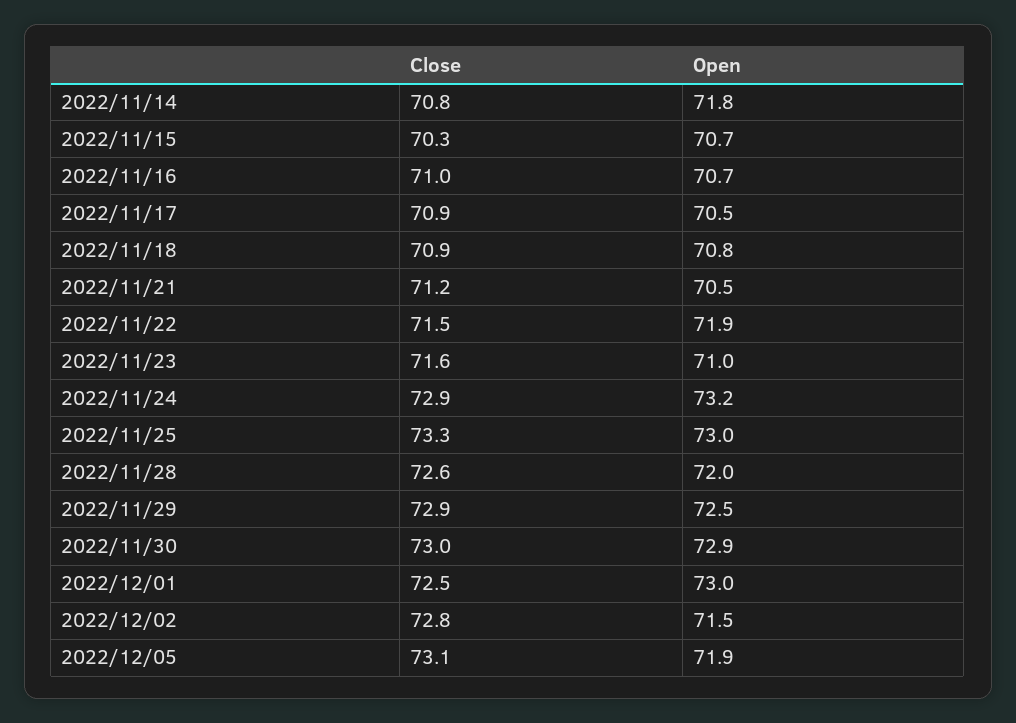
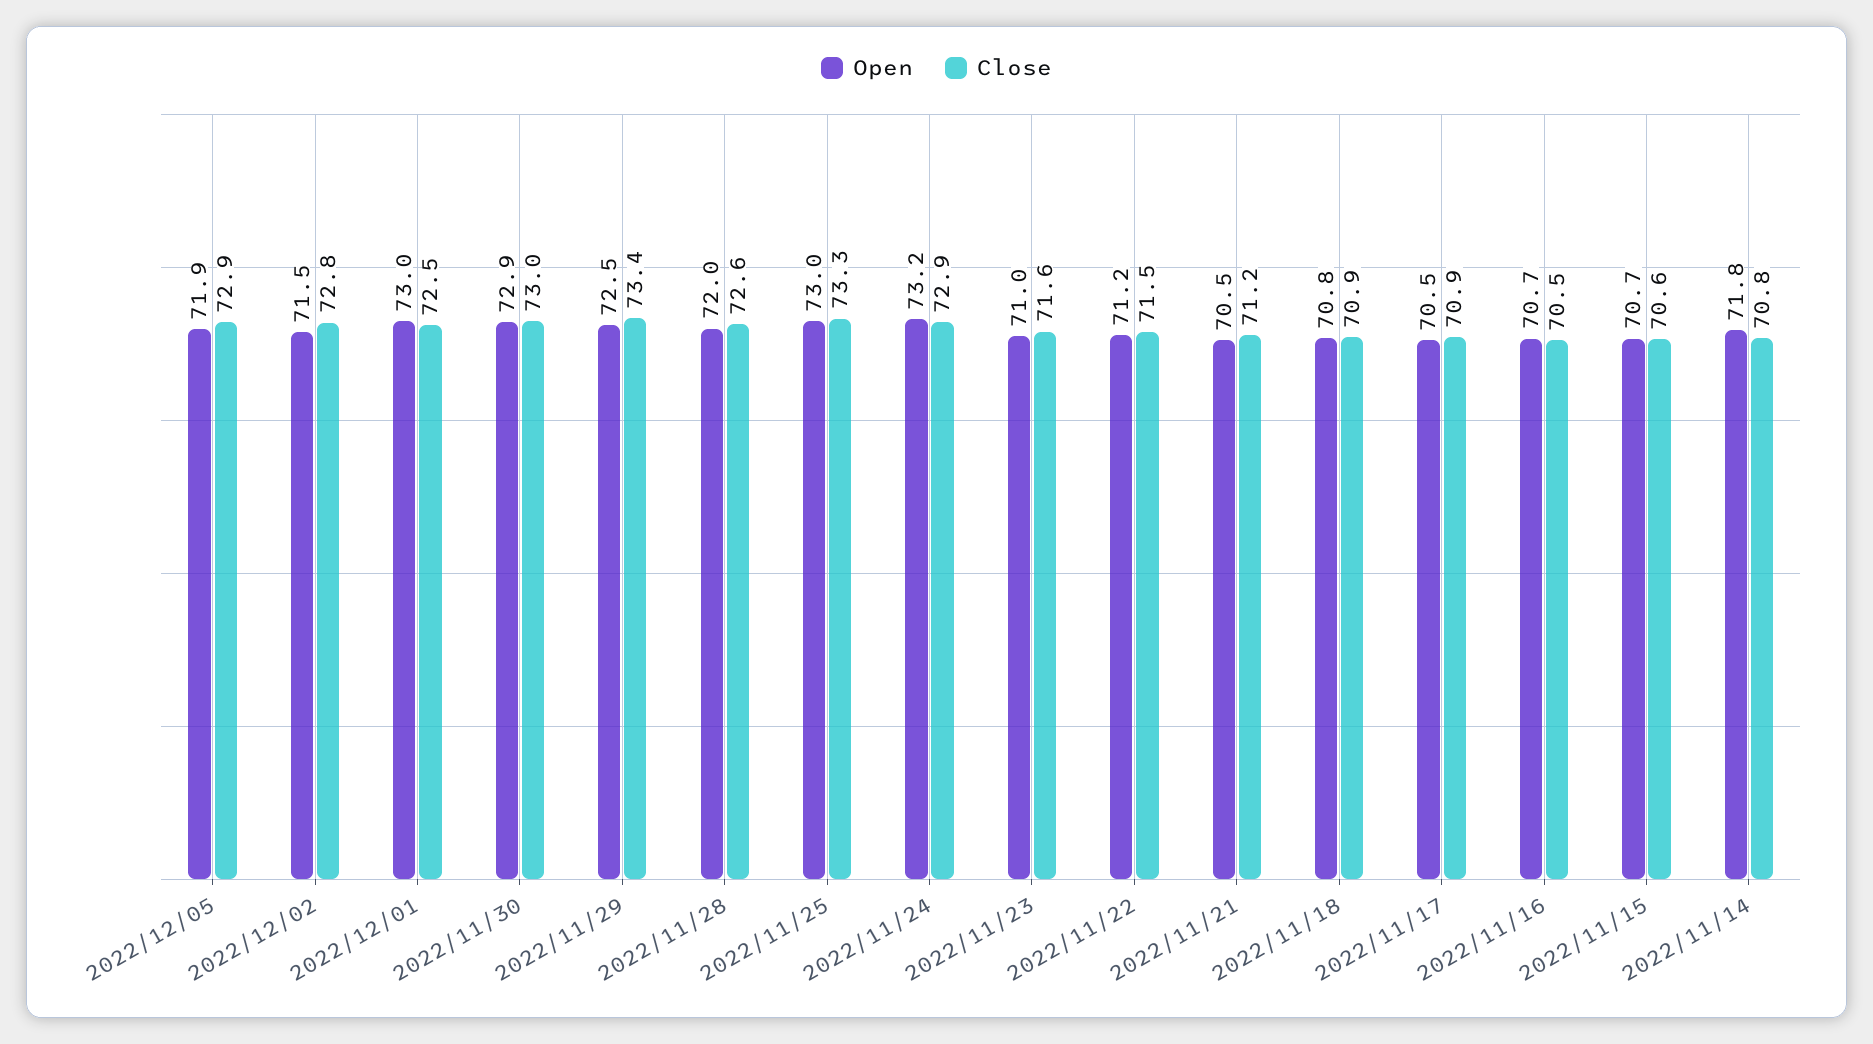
  {
    "Close": {
      "2022/11/14": 70.8,
-     "2022/11/15": 70.3,
+     "2022/11/15": 70.6,
-     "2022/11/16": 71,
+     "2022/11/16": 70.5,
      "2022/11/17": 70.9,
      "2022/11/18": 70.9,
      "2022/11/21": 71.2,
      "2022/11/22": 71.5,
      "2022/11/23": 71.6,
      "2022/11/24": 72.9,
      "2022/11/25": 73.3,
      "2022/11/28": 72.6,
-     "2022/11/29": 72.9,
+     "2022/11/29": 73.4,
      "2022/11/30": 73,
      "2022/12/01": 72.5,
      "2022/12/02": 72.8,
-     "2022/12/05": 73.1
+     "2022/12/05": 72.9
    },
    "Open": {
      "2022/11/14": 71.8,
      "2022/11/15": 70.7,
      "2022/11/16": 70.7,
      "2022/11/17": 70.5,
      "2022/11/18": 70.8,
      "2022/11/21": 70.5,
-     "2022/11/22": 71.9,
+     "2022/11/22": 71.2,
      "2022/11/23": 71,
      "2022/11/24": 73.2,
      "2022/11/25": 73,
      "2022/11/28": 72,
      "2022/11/29": 72.5,
      "2022/11/30": 72.9,
      "2022/12/01": 73,
      "2022/12/02": 71.5,
      "2022/12/05": 71.9
    }
  }

